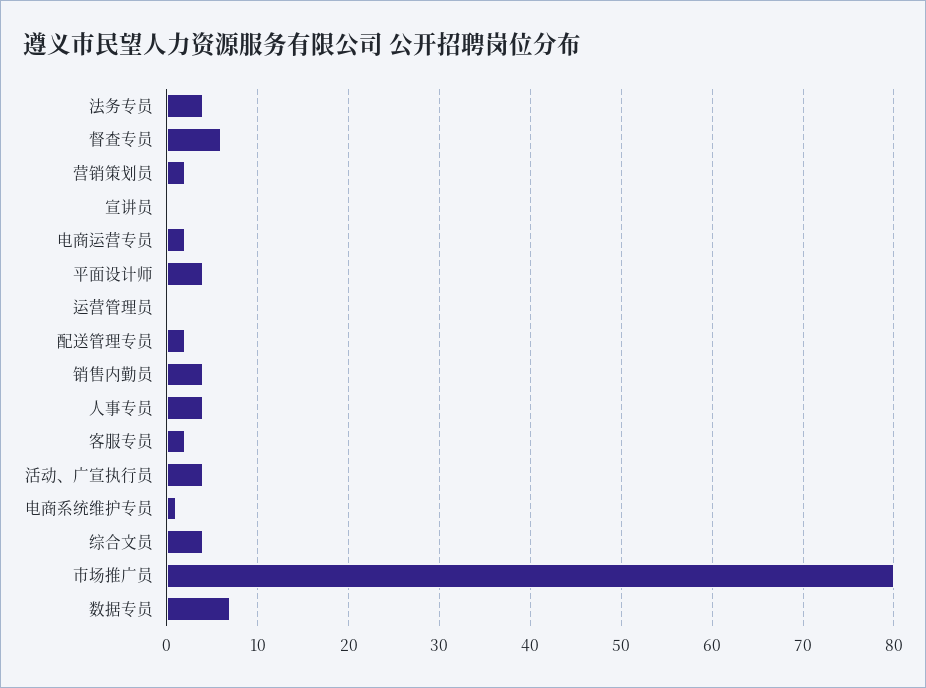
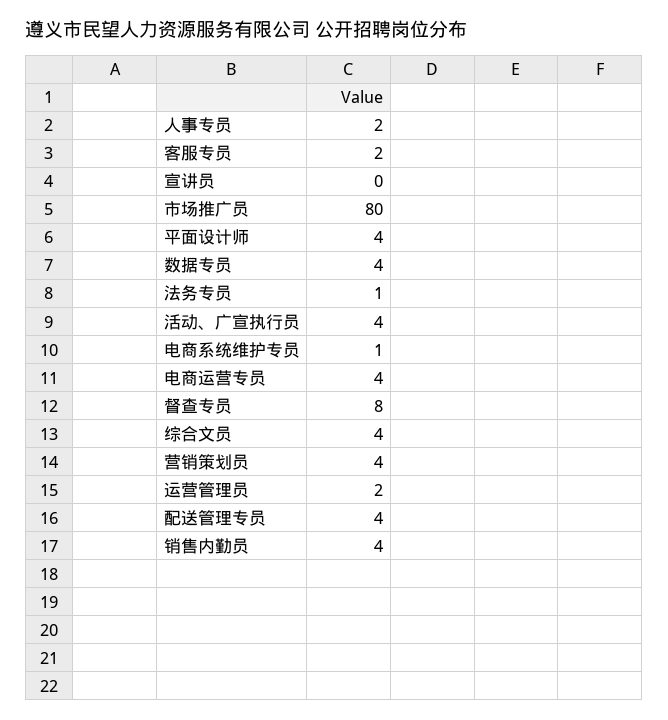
  {
-   "法务专员": 4,
+   "法务专员": 1,
-   "督查专员": 6,
+   "督查专员": 8,
-   "营销策划员": 2,
+   "营销策划员": 4,
    "宣讲员": 0,
-   "电商运营专员": 2,
+   "电商运营专员": 4,
    "平面设计师": 4,
-   "运营管理员": 0,
+   "运营管理员": 2,
-   "配送管理专员": 2,
+   "配送管理专员": 4,
    "销售内勤员": 4,
-   "人事专员": 4,
+   "人事专员": 2,
    "客服专员": 2,
    "活动、广宣执行员": 4,
    "电商系统维护专员": 1,
    "综合文员": 4,
    "市场推广员": 80,
-   "数据专员": 7
+   "数据专员": 4
  }

